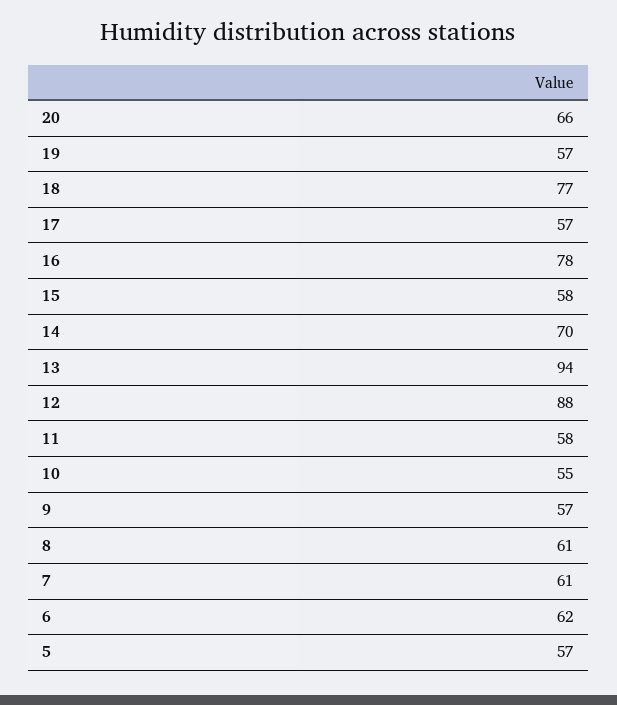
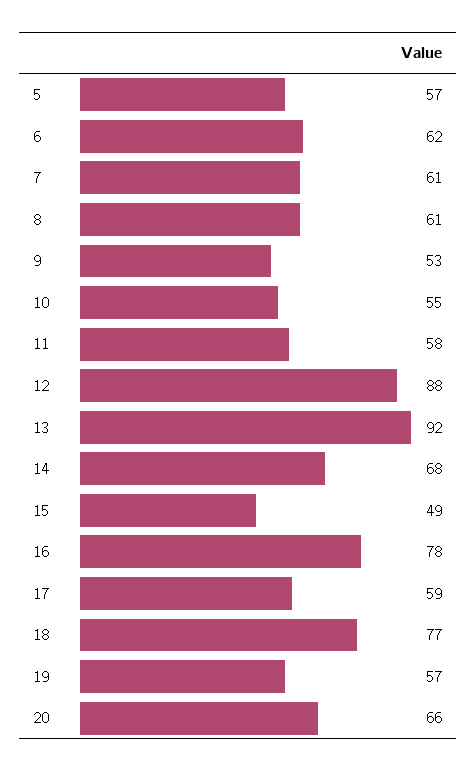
  {
    "20": 66,
    "19": 57,
    "18": 77,
-   "17": 57,
+   "17": 59,
    "16": 78,
-   "15": 58,
+   "15": 49,
-   "14": 70,
+   "14": 68,
-   "13": 94,
+   "13": 92,
    "12": 88,
    "11": 58,
    "10": 55,
-   "9": 57,
+   "9": 53,
    "8": 61,
    "7": 61,
    "6": 62,
    "5": 57
  }

